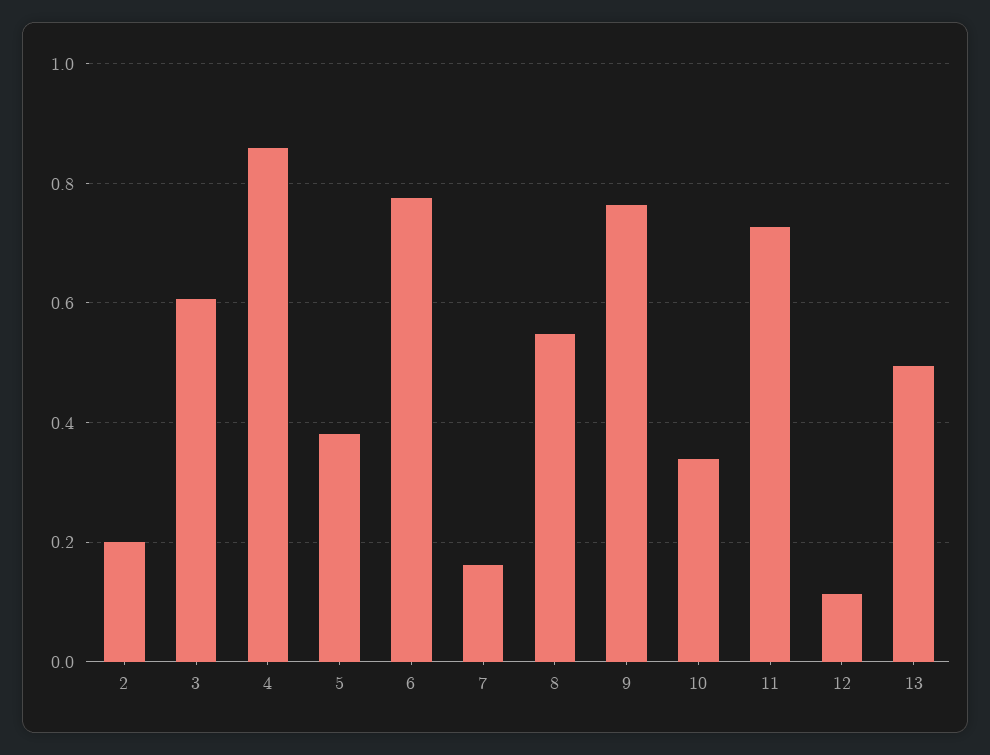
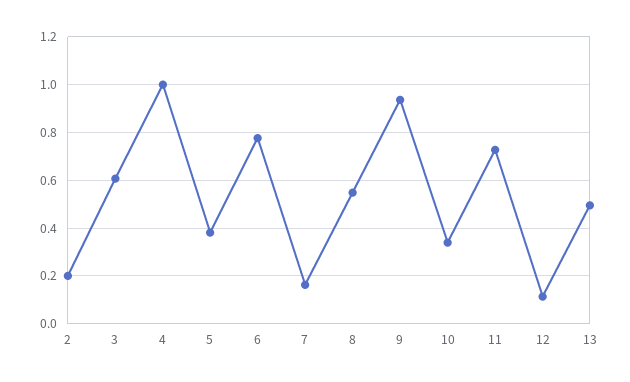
  {
    "2": 0.2,
    "3": 0.6,
-   "4": 0.86,
+   "4": 1,
    "5": 0.38,
    "6": 0.78,
    "7": 0.16,
    "8": 0.54,
-   "9": 0.76,
+   "9": 0.95,
    "10": 0.34,
    "11": 0.72,
    "12": 0.12,
    "13": 0.5
  }

